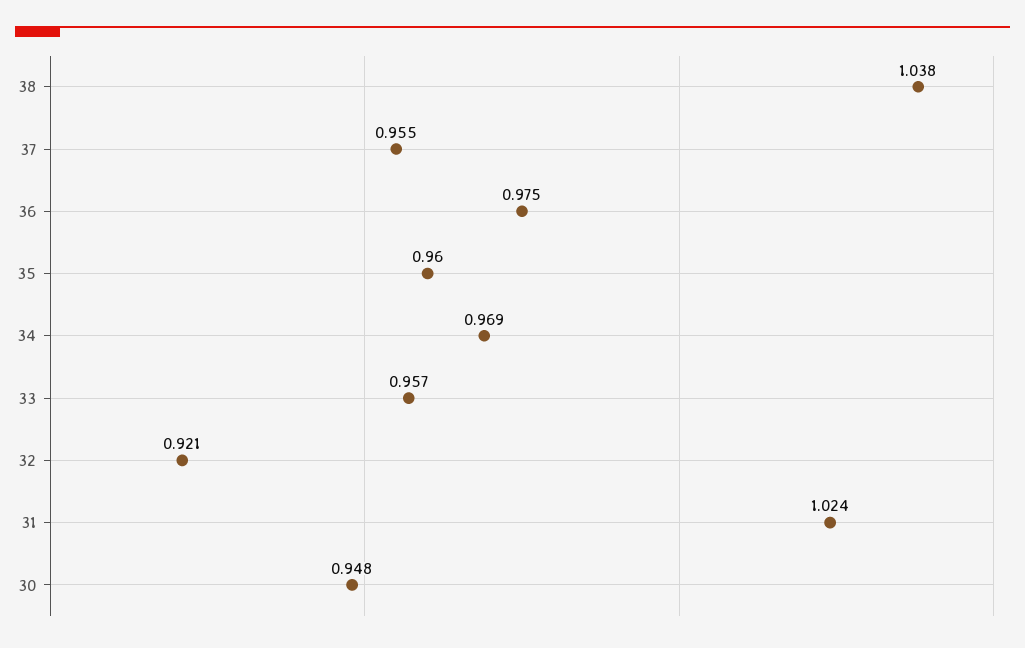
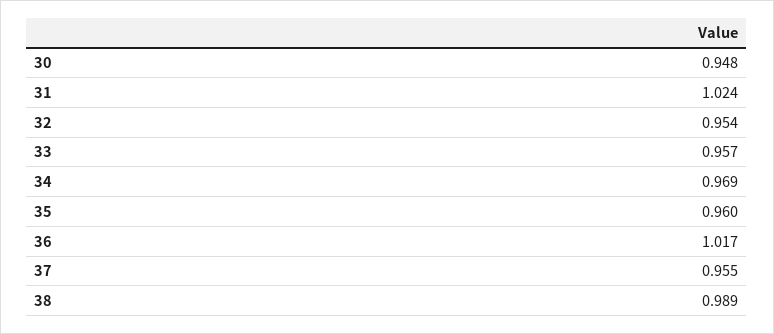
  {
-   "38": 1.038,
+   "38": 0.989,
    "37": 0.955,
-   "36": 0.975,
+   "36": 1.017,
    "35": 0.96,
    "34": 0.969,
    "33": 0.957,
-   "32": 0.921,
+   "32": 0.954,
    "31": 1.024,
    "30": 0.948
  }

